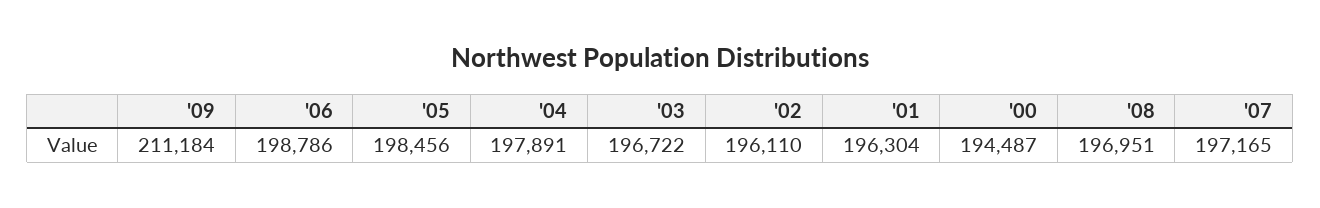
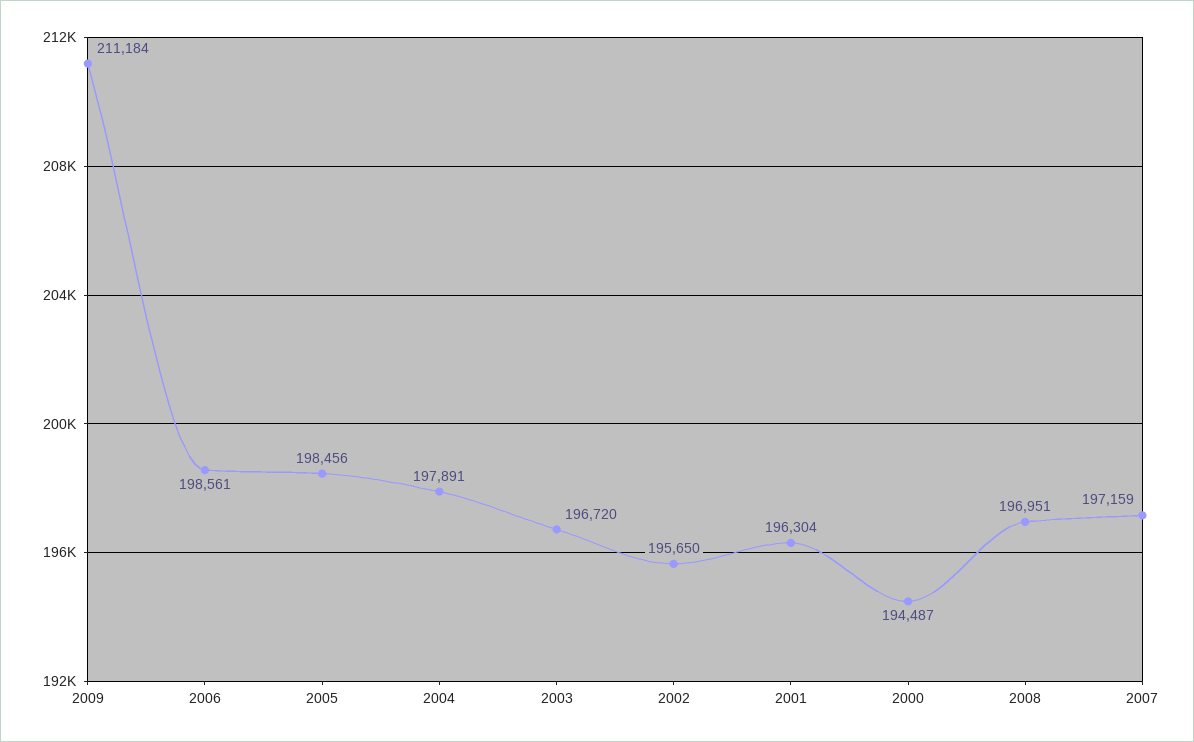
  {
    "'09": 211184,
-   "'06": 198786,
+   "'06": 198561,
    "'05": 198456,
    "'04": 197891,
-   "'03": 196722,
+   "'03": 196720,
-   "'02": 196110,
+   "'02": 195650,
    "'01": 196304,
    "'00": 194487,
    "'08": 196951,
-   "'07": 197165
+   "'07": 197159
  }

